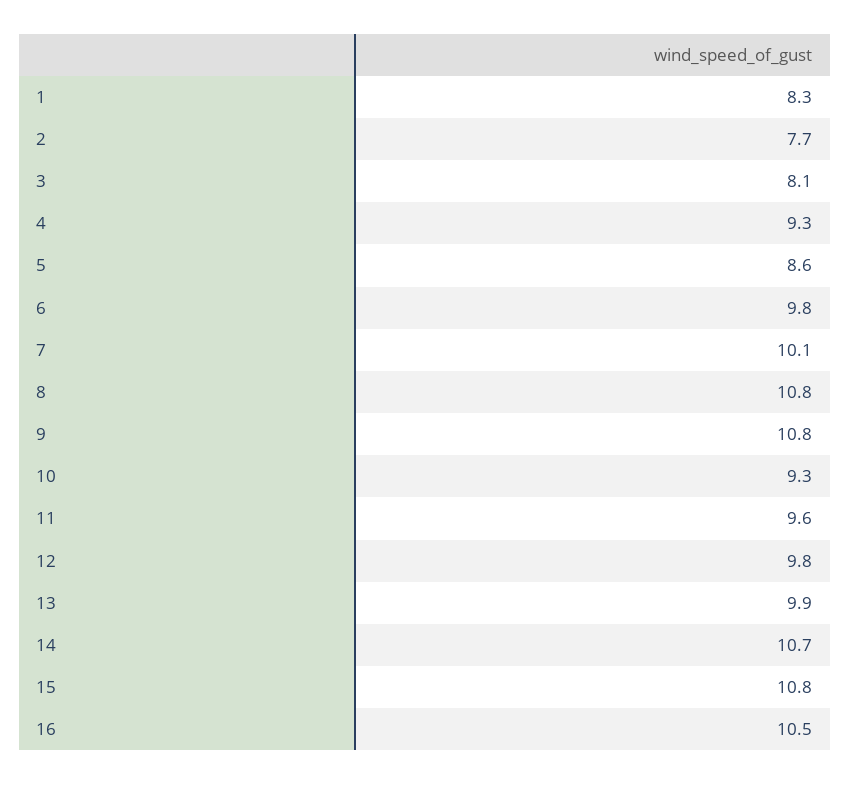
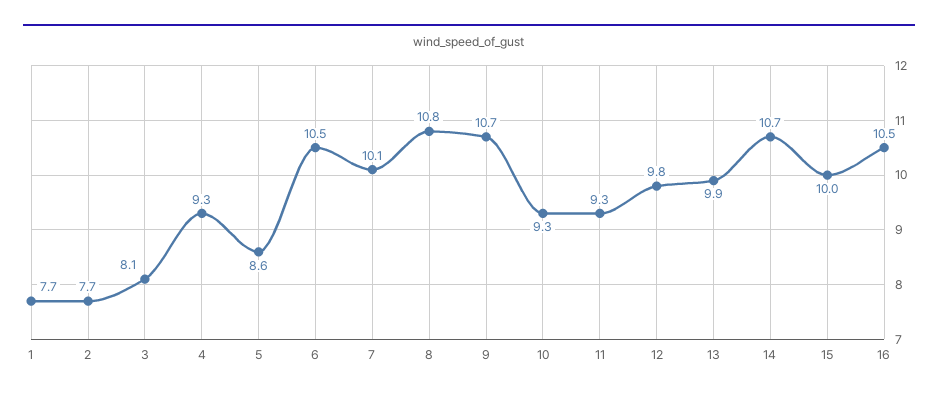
  {
-   "1": 8.3,
+   "1": 7.7,
    "2": 7.7,
    "3": 8.1,
    "4": 9.3,
    "5": 8.6,
-   "6": 9.8,
+   "6": 10.5,
    "7": 10.1,
    "8": 10.8,
-   "9": 10.8,
+   "9": 10.7,
    "10": 9.3,
-   "11": 9.6,
+   "11": 9.3,
    "12": 9.8,
    "13": 9.9,
    "14": 10.7,
-   "15": 10.8,
+   "15": 10,
    "16": 10.5
  }

